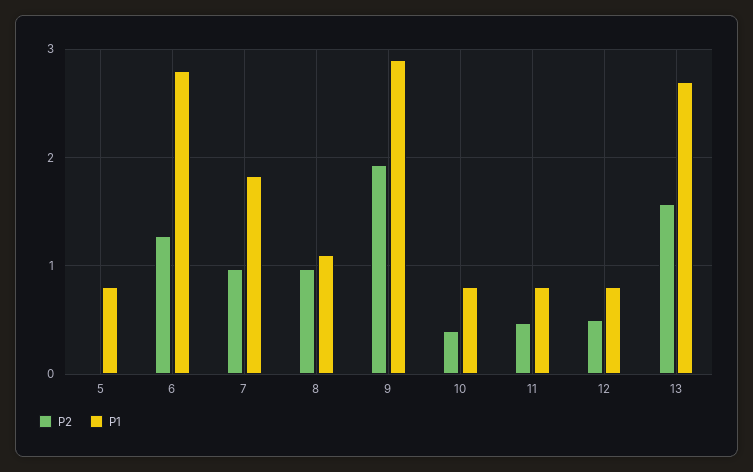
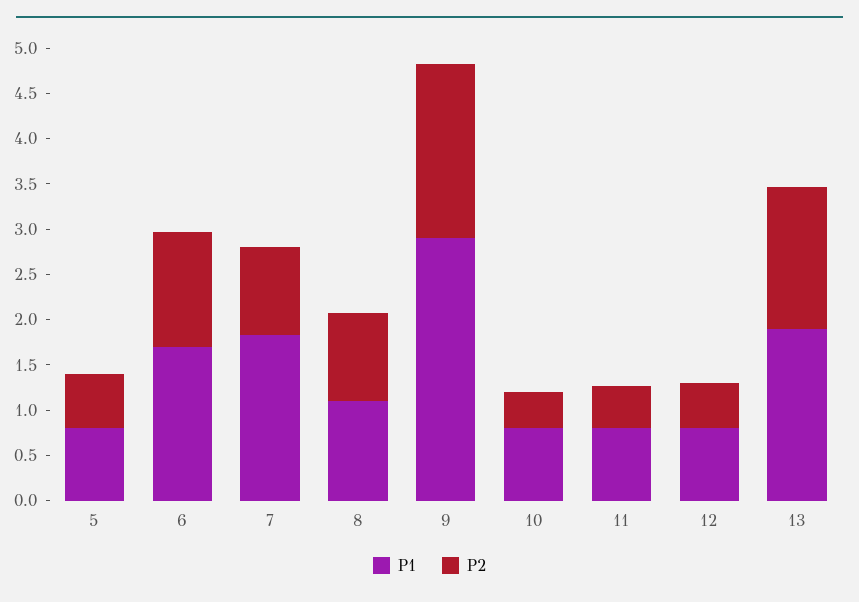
  {
    "P2": {
-     "5": 0,
+     "5": 0.6,
      "6": 1.3,
      "7": 1,
      "8": 1,
      "9": 1.9,
      "10": 0.4,
      "11": 0.5,
      "12": 0.5,
      "13": 1.6
    },
    "P1": {
      "5": 0.8,
-     "6": 2.8,
+     "6": 1.7,
      "7": 1.8,
      "8": 1.1,
      "9": 2.9,
      "10": 0.8,
      "11": 0.8,
      "12": 0.8,
-     "13": 2.7
+     "13": 1.9
    }
  }

